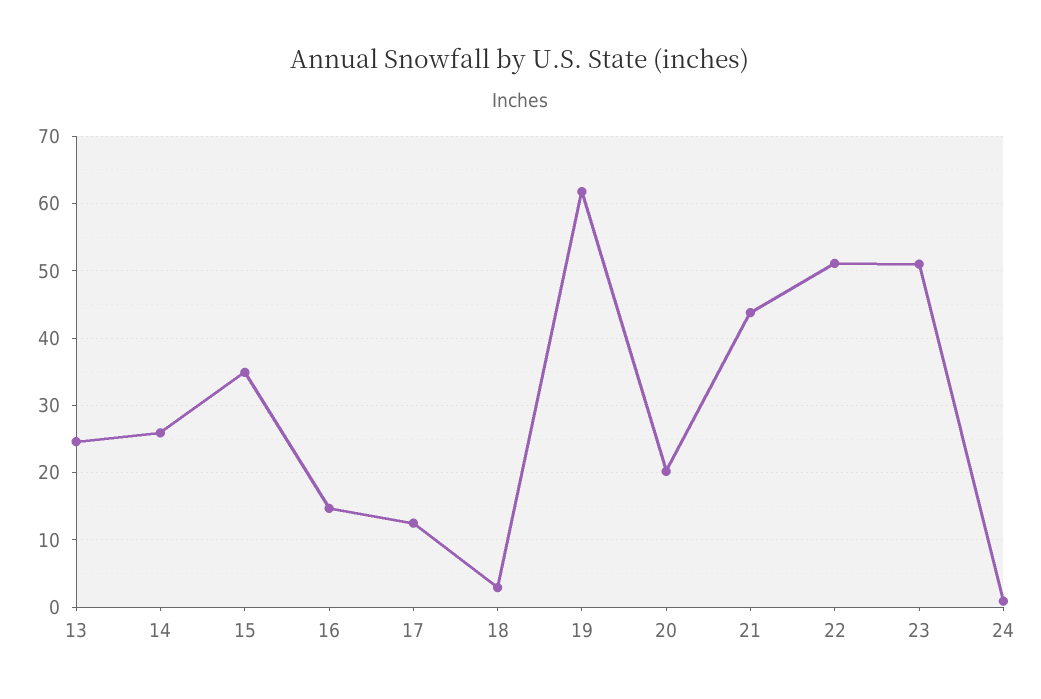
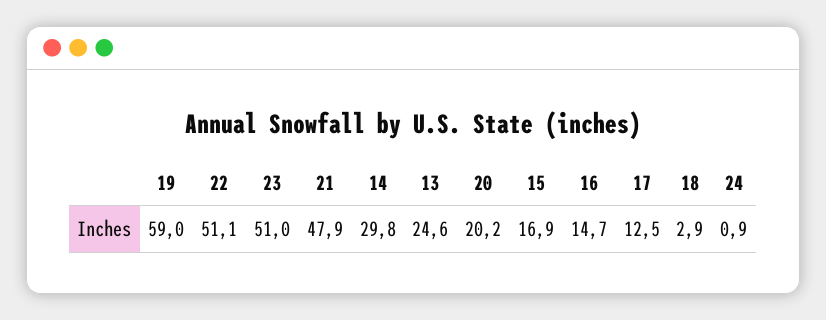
  {
    "13": 24.6,
-   "14": 26,
+   "14": 29.8,
-   "15": 35,
+   "15": 16.9,
    "16": 14.7,
    "17": 12.5,
    "18": 2.9,
-   "19": 62,
+   "19": 59,
    "20": 20.2,
-   "21": 44,
+   "21": 47.9,
    "22": 51.1,
    "23": 51,
    "24": 0.9
  }

